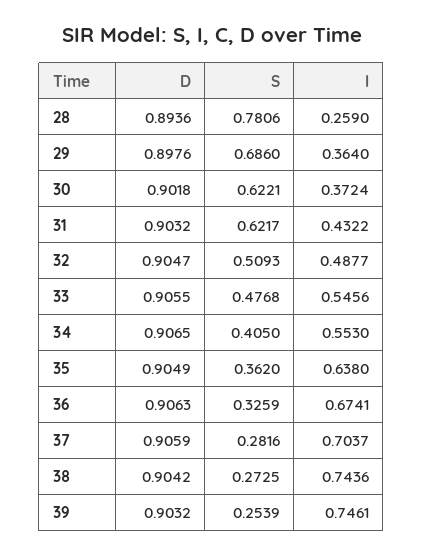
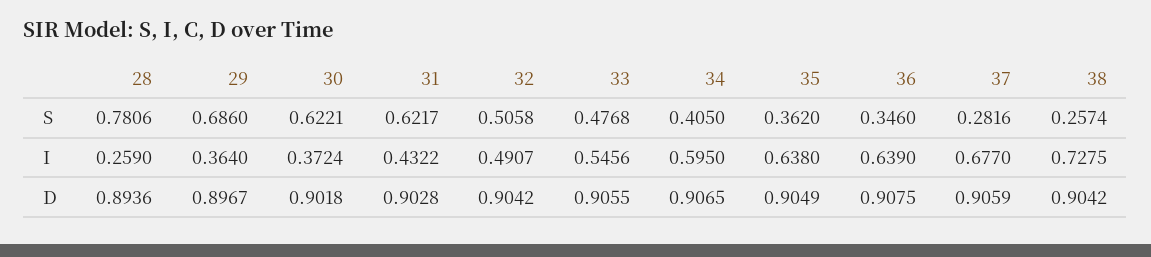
  {
    "D": {
      "28": 0.8936,
-     "29": 0.8976,
+     "29": 0.8967,
      "30": 0.9018,
-     "31": 0.9032,
+     "31": 0.9028,
-     "32": 0.9047,
+     "32": 0.9042,
      "33": 0.9055,
      "34": 0.9065,
      "35": 0.9049,
-     "36": 0.9063,
+     "36": 0.9075,
      "37": 0.9059,
-     "38": 0.9042,
+     "38": 0.9042
-     "39": 0.9032
    },
    "S": {
      "28": 0.7806,
      "29": 0.686,
      "30": 0.6221,
      "31": 0.6217,
-     "32": 0.5093,
+     "32": 0.5058,
      "33": 0.4768,
      "34": 0.405,
      "35": 0.362,
-     "36": 0.3259,
+     "36": 0.346,
      "37": 0.2816,
-     "38": 0.2725,
+     "38": 0.2574
-     "39": 0.2539
    },
    "I": {
      "28": 0.259,
      "29": 0.364,
      "30": 0.3724,
      "31": 0.4322,
-     "32": 0.4877,
+     "32": 0.4907,
      "33": 0.5456,
-     "34": 0.553,
+     "34": 0.595,
      "35": 0.638,
-     "36": 0.6741,
+     "36": 0.639,
-     "37": 0.7037,
+     "37": 0.677,
-     "38": 0.7436,
+     "38": 0.7275
-     "39": 0.7461
    }
  }

